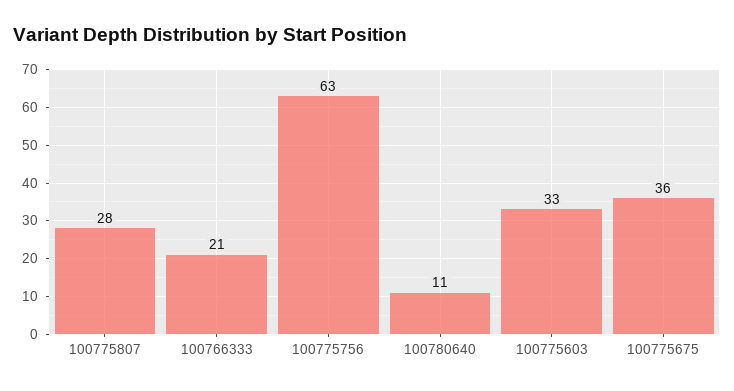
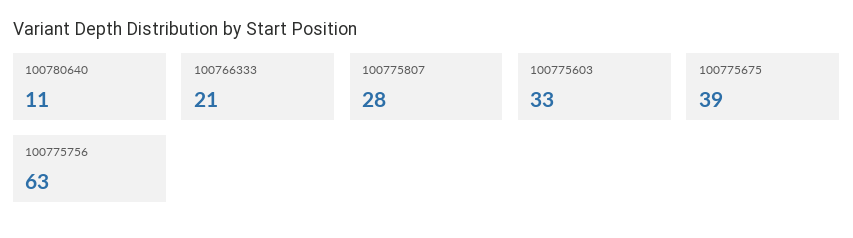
  {
    "100775807": 28,
    "100766333": 21,
    "100775756": 63,
    "100780640": 11,
    "100775603": 33,
-   "100775675": 36
+   "100775675": 39
  }

